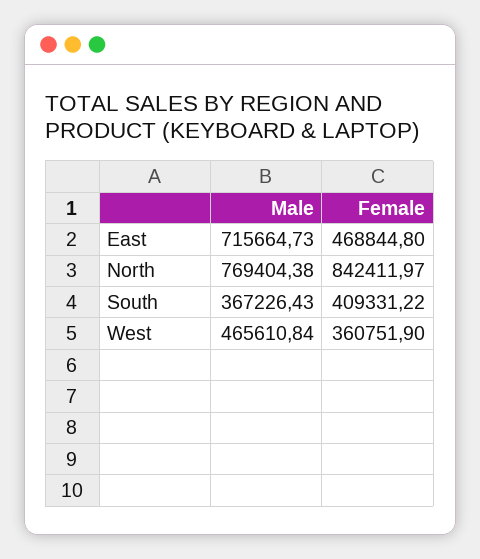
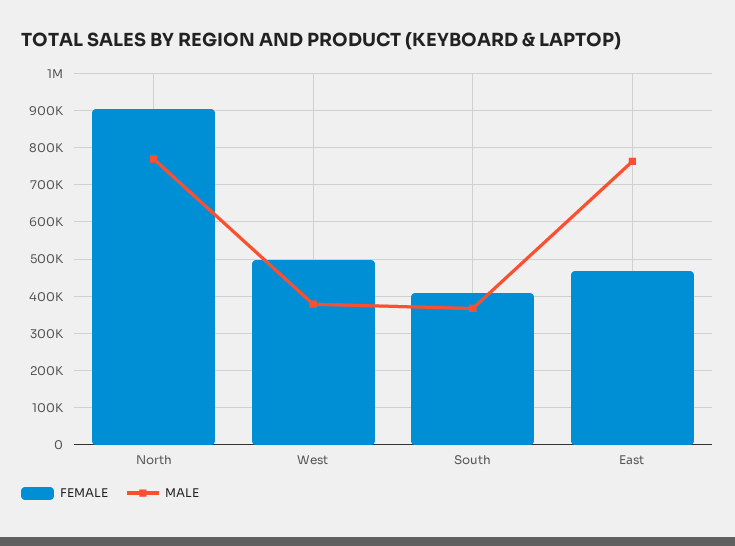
  {
    "Male": {
-     "East": 715664.73,
+     "East": 760000,
      "North": 769404.38,
      "South": 367226.43,
-     "West": 465610.84
+     "West": 380000
    },
    "Female": {
      "East": 468844.8,
-     "North": 842411.97,
+     "North": 900000,
      "South": 409331.22,
-     "West": 360751.9
+     "West": 500000
    }
  }

